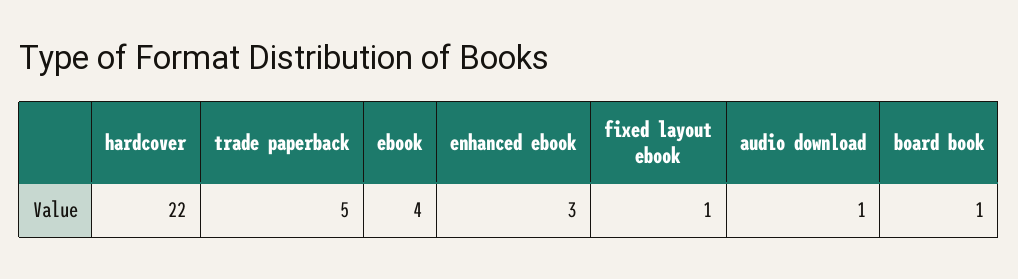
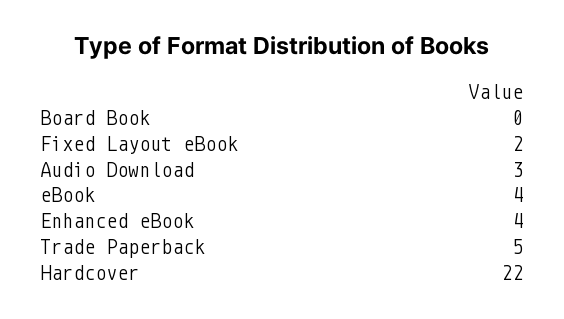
  {
    "hardcover": 22,
    "trade paperback": 5,
    "ebook": 4,
-   "enhanced ebook": 3,
+   "enhanced ebook": 4,
-   "fixed layout ebook": 1,
+   "fixed layout ebook": 2,
-   "audio download": 1,
+   "audio download": 3,
-   "board book": 1
+   "board book": 0
  }

